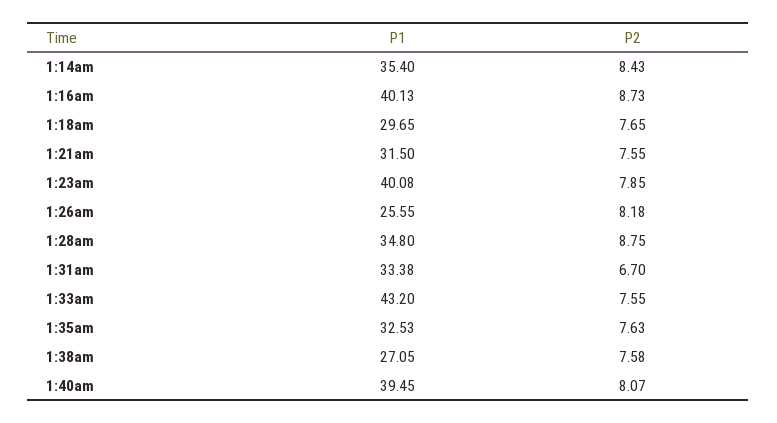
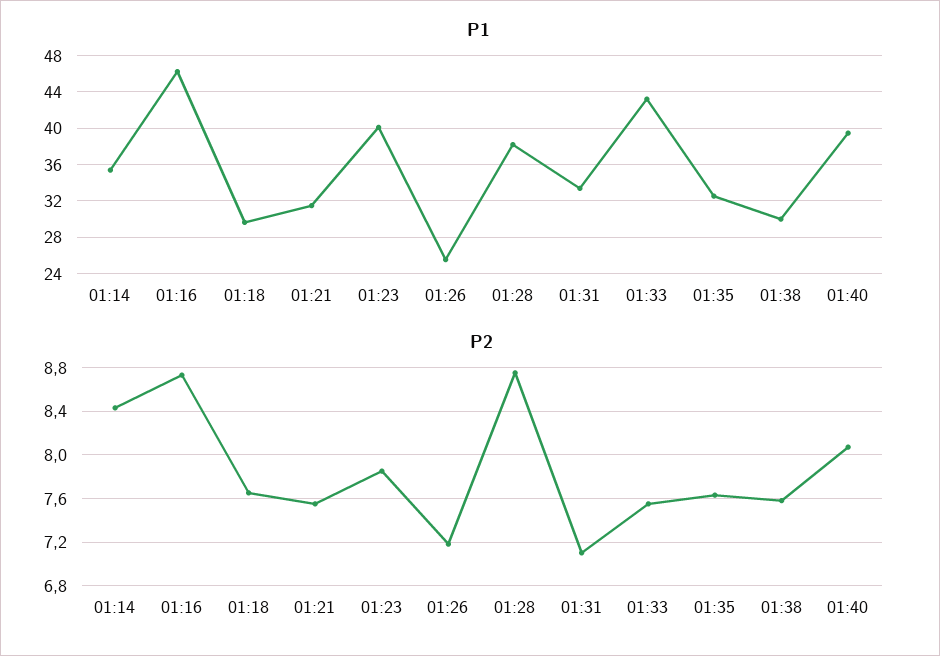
  {
    "P1": {
      "1:14am": 35.4,
-     "1:16am": 40.13,
+     "1:16am": 46,
      "1:18am": 29.65,
      "1:21am": 31.5,
      "1:23am": 40.08,
      "1:26am": 25.55,
-     "1:28am": 34.8,
+     "1:28am": 38,
      "1:31am": 33.38,
      "1:33am": 43.2,
      "1:35am": 32.53,
-     "1:38am": 27.05,
+     "1:38am": 30,
      "1:40am": 39.45
    },
    "P2": {
      "1:14am": 8.43,
      "1:16am": 8.73,
      "1:18am": 7.65,
      "1:21am": 7.55,
      "1:23am": 7.85,
-     "1:26am": 8.18,
+     "1:26am": 7.2,
      "1:28am": 8.75,
-     "1:31am": 6.7,
+     "1:31am": 7.1,
      "1:33am": 7.55,
      "1:35am": 7.63,
      "1:38am": 7.58,
      "1:40am": 8.07
    }
  }

